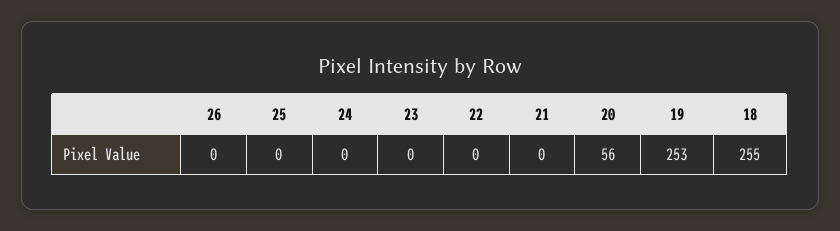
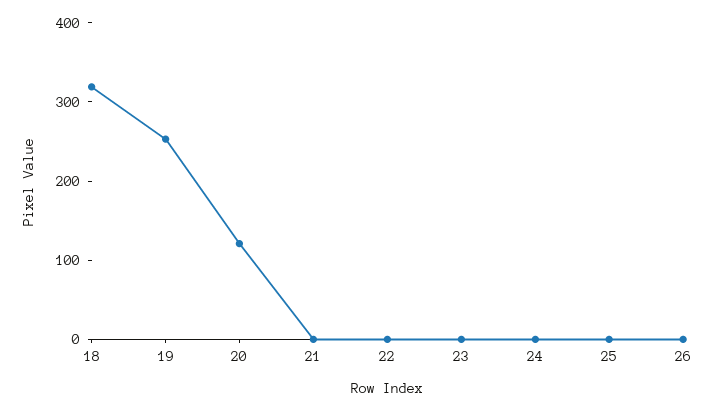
  {
    "26": 0,
    "25": 0,
    "24": 0,
    "23": 0,
    "22": 0,
    "21": 0,
-   "20": 56,
+   "20": 120,
    "19": 253,
-   "18": 255
+   "18": 320
  }

